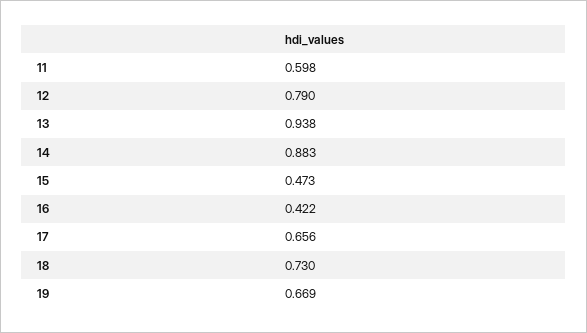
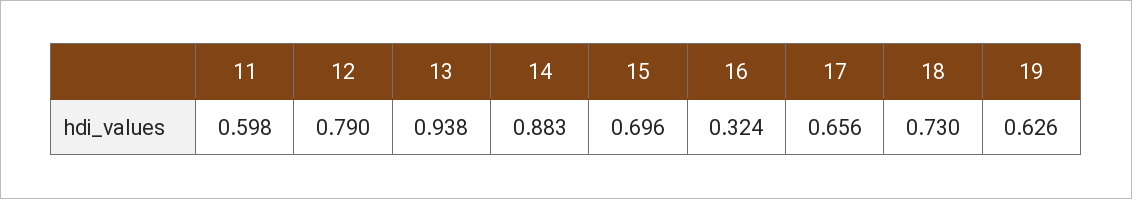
  {
    "11": 0.598,
    "12": 0.79,
    "13": 0.938,
    "14": 0.883,
-   "15": 0.473,
+   "15": 0.696,
-   "16": 0.422,
+   "16": 0.324,
    "17": 0.656,
    "18": 0.73,
-   "19": 0.669
+   "19": 0.626
  }

